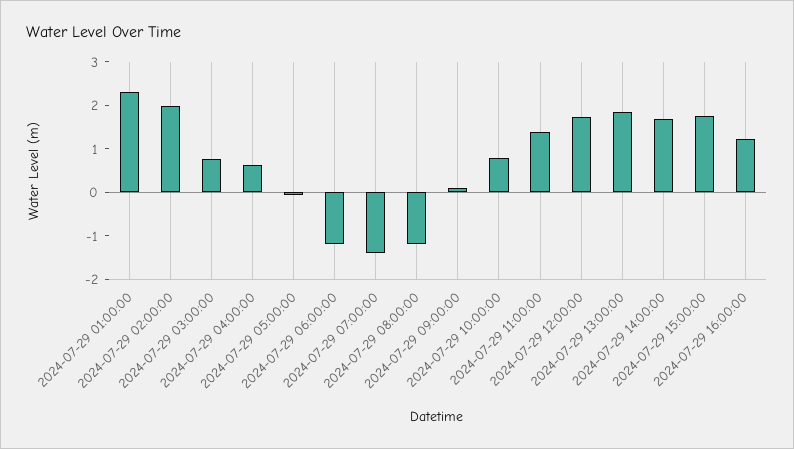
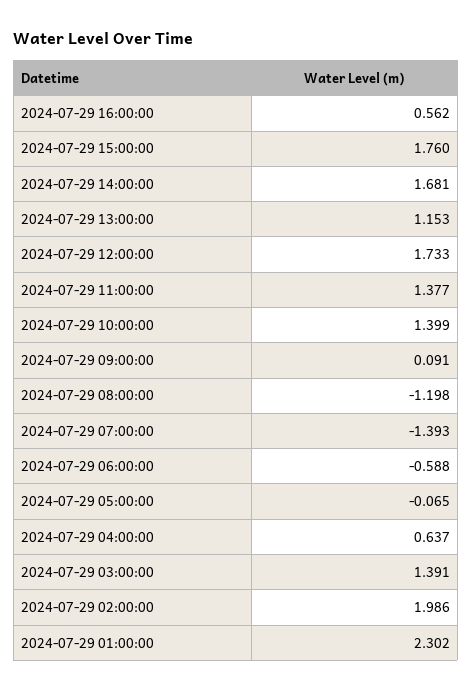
  {
    "2024-07-29 01:00:00": 2.302,
    "2024-07-29 02:00:00": 1.986,
-   "2024-07-29 03:00:00": 0.8,
+   "2024-07-29 03:00:00": 1.391,
    "2024-07-29 04:00:00": 0.637,
    "2024-07-29 05:00:00": -0.065,
-   "2024-07-29 06:00:00": -1.2,
+   "2024-07-29 06:00:00": -0.588,
    "2024-07-29 07:00:00": -1.393,
    "2024-07-29 08:00:00": -1.198,
    "2024-07-29 09:00:00": 0.091,
-   "2024-07-29 10:00:00": 0.8,
+   "2024-07-29 10:00:00": 1.399,
    "2024-07-29 11:00:00": 1.377,
    "2024-07-29 12:00:00": 1.733,
-   "2024-07-29 13:00:00": 1.8,
+   "2024-07-29 13:00:00": 1.153,
    "2024-07-29 14:00:00": 1.681,
    "2024-07-29 15:00:00": 1.76,
-   "2024-07-29 16:00:00": 1.2
+   "2024-07-29 16:00:00": 0.562
  }

